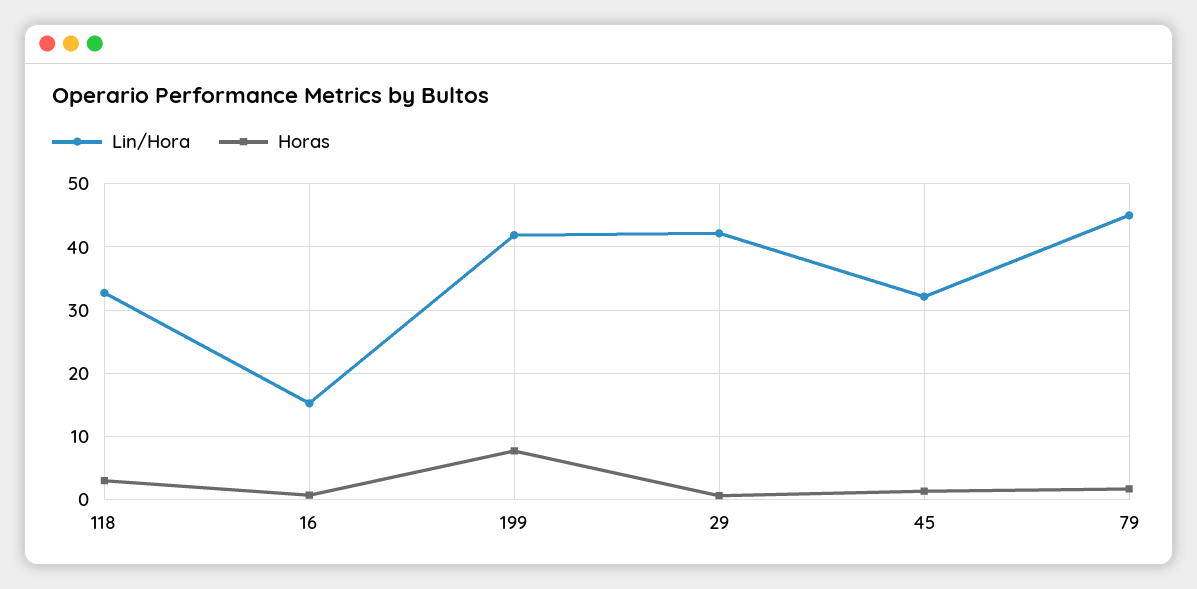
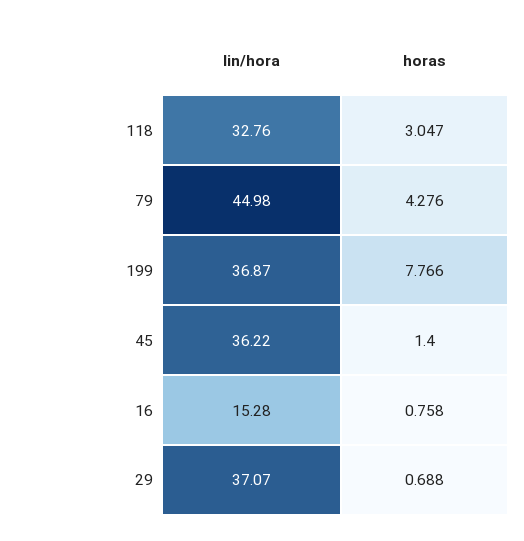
  {
    "Lin/Hora": {
      "118": 32.76,
      "16": 15.28,
-     "199": 42,
+     "199": 36.87,
-     "29": 42,
+     "29": 37.07,
-     "45": 32,
+     "45": 36.22,
      "79": 44.98
    },
    "Horas": {
      "118": 3.047,
      "16": 0.758,
      "199": 7.766,
      "29": 0.688,
      "45": 1.4,
-     "79": 2
+     "79": 4.276
    }
  }

